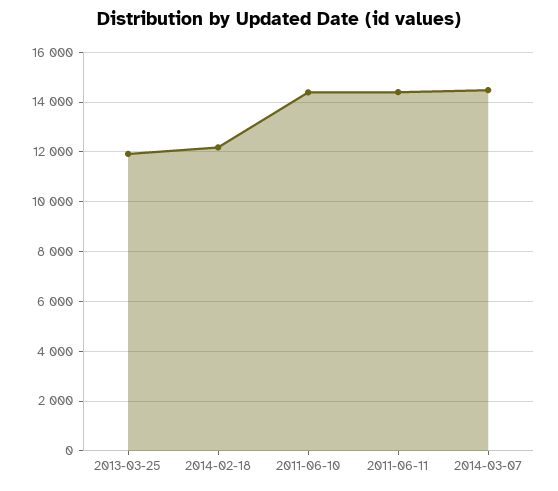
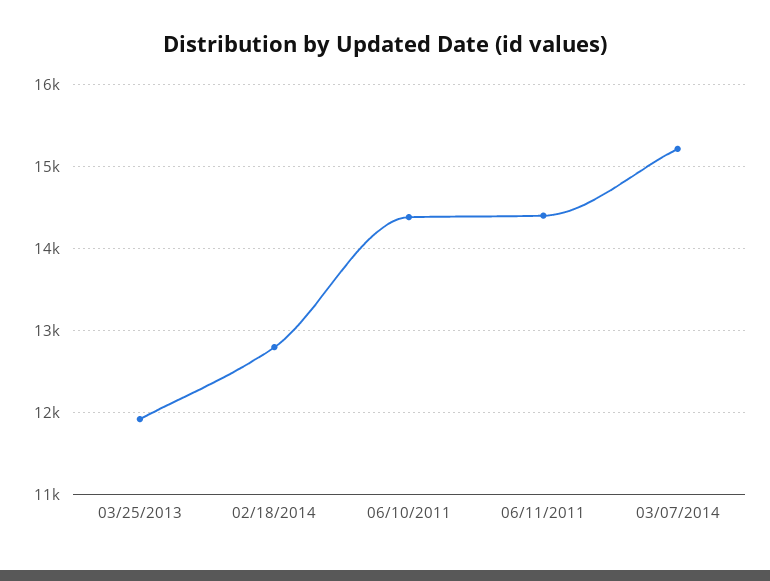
  {
    "2013-03-25": 11900,
-   "2014-02-18": 12250,
+   "2014-02-18": 12800,
    "2011-06-10": 14400,
    "2011-06-11": 14400,
-   "2014-03-07": 14500
+   "2014-03-07": 15200
  }

